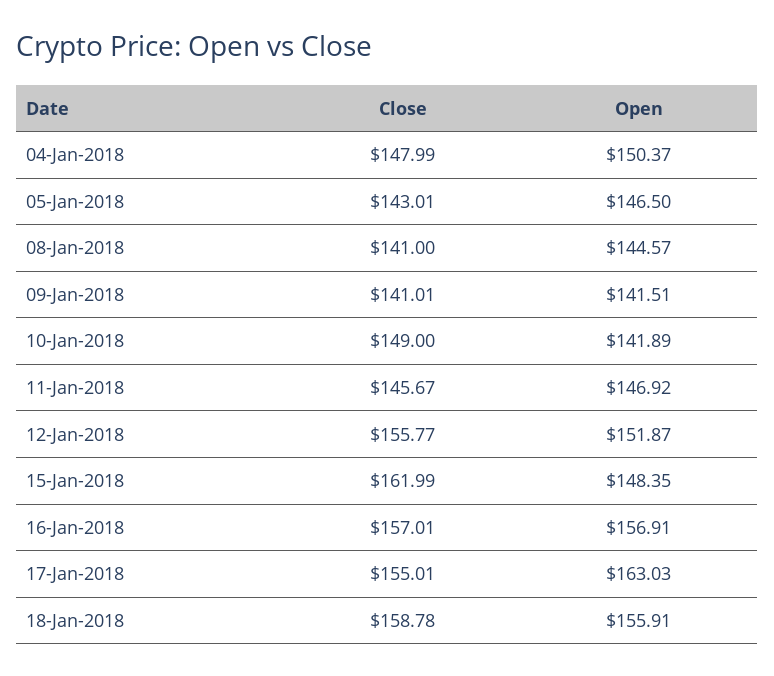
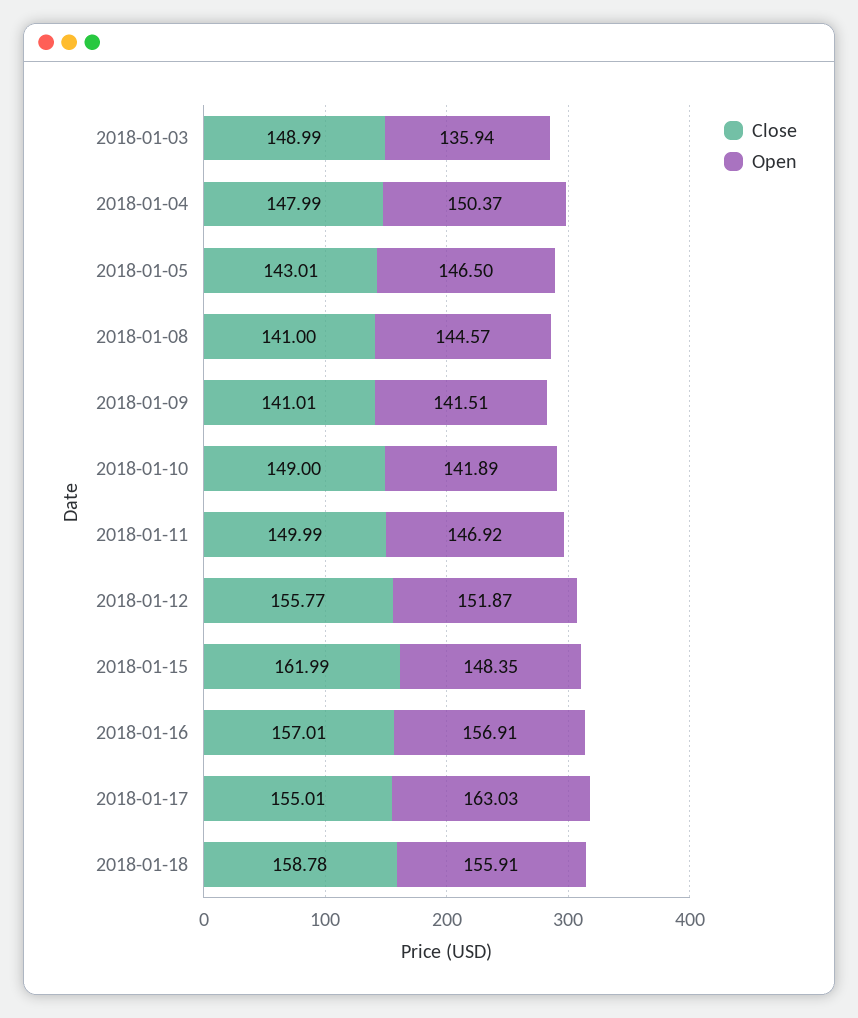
  {
    "Close": {
      "04-Jan-2018": 147.99,
      "05-Jan-2018": 143.01,
      "08-Jan-2018": 141,
      "09-Jan-2018": 141.01,
      "10-Jan-2018": 149,
-     "11-Jan-2018": 145.67,
+     "11-Jan-2018": 149.99,
      "12-Jan-2018": 155.77,
      "15-Jan-2018": 161.99,
      "16-Jan-2018": 157.01,
      "17-Jan-2018": 155.01,
-     "18-Jan-2018": 158.78
+     "18-Jan-2018": 158.78,
+     "2018-01-03": 148.99
    },
    "Open": {
      "04-Jan-2018": 150.37,
      "05-Jan-2018": 146.5,
      "08-Jan-2018": 144.57,
      "09-Jan-2018": 141.51,
      "10-Jan-2018": 141.89,
      "11-Jan-2018": 146.92,
      "12-Jan-2018": 151.87,
      "15-Jan-2018": 148.35,
      "16-Jan-2018": 156.91,
      "17-Jan-2018": 163.03,
-     "18-Jan-2018": 155.91
+     "18-Jan-2018": 155.91,
+     "2018-01-03": 135.94
    }
  }

